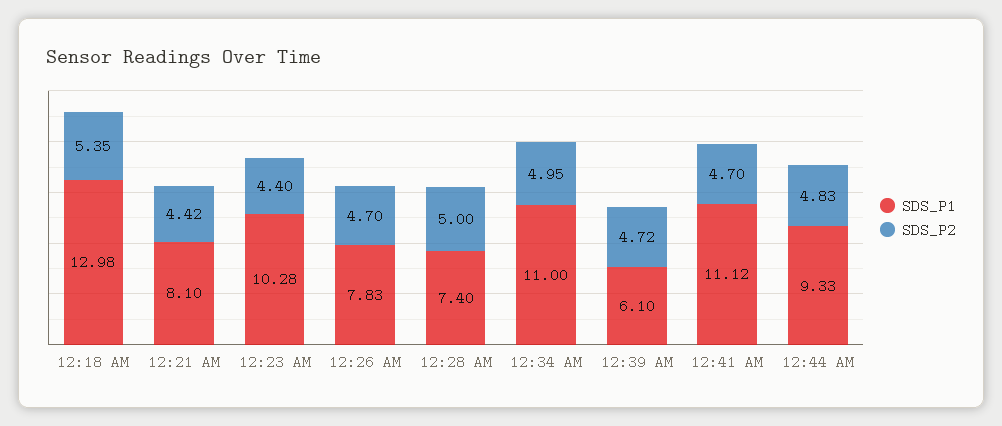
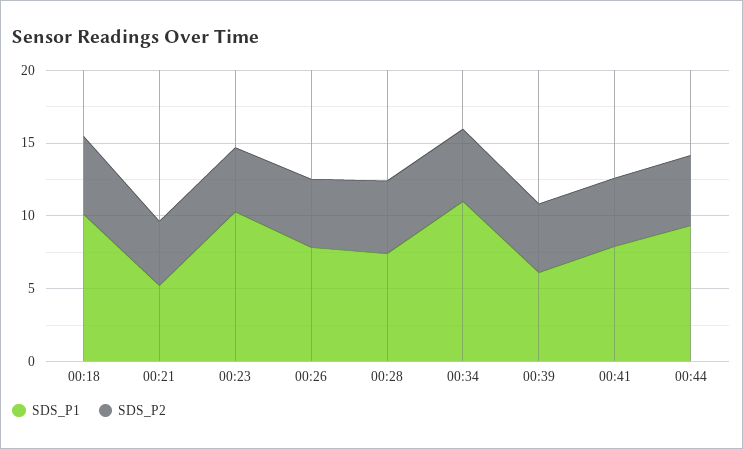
  {
    "SDS_P1": {
-     "12:18 AM": 12.98,
+     "12:18 AM": 10,
-     "12:21 AM": 8.1,
+     "12:21 AM": 5,
      "12:23 AM": 10.28,
      "12:26 AM": 7.83,
      "12:28 AM": 7.4,
      "12:34 AM": 11,
      "12:39 AM": 6.1,
-     "12:41 AM": 11.12,
+     "12:41 AM": 8,
      "12:44 AM": 9.33
    },
    "SDS_P2": {
      "12:18 AM": 5.35,
      "12:21 AM": 4.42,
      "12:23 AM": 4.4,
      "12:26 AM": 4.7,
      "12:28 AM": 5,
      "12:34 AM": 4.95,
      "12:39 AM": 4.72,
      "12:41 AM": 4.7,
      "12:44 AM": 4.83
    }
  }

